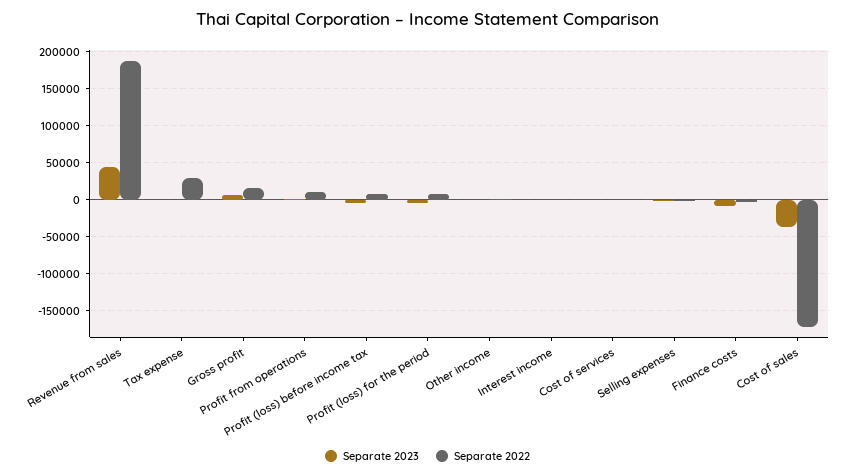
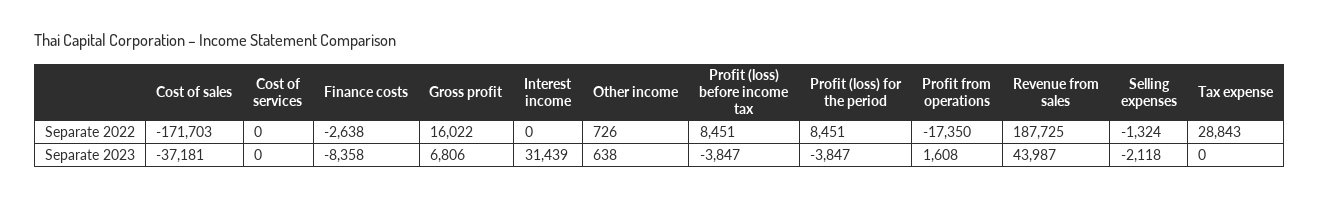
  {
    "Separate 2023": {
      "Revenue from sales": 43987,
      "Tax expense": 0,
      "Gross profit": 6806,
      "Profit from operations": 1608,
      "Profit (loss) before income tax": -3847,
      "Profit (loss) for the period": -3847,
      "Other income": 638,
-     "Interest income": 0,
+     "Interest income": 31439,
      "Cost of services": 0,
      "Selling expenses": -2118,
      "Finance costs": -8358,
      "Cost of sales": -37181
    },
    "Separate 2022": {
      "Revenue from sales": 187725,
      "Tax expense": 28843,
      "Gross profit": 16022,
-     "Profit from operations": 10000,
+     "Profit from operations": -17350,
      "Profit (loss) before income tax": 8451,
      "Profit (loss) for the period": 8451,
      "Other income": 726,
      "Interest income": 0,
      "Cost of services": 0,
      "Selling expenses": -1324,
      "Finance costs": -2638,
      "Cost of sales": -171703
    }
  }

